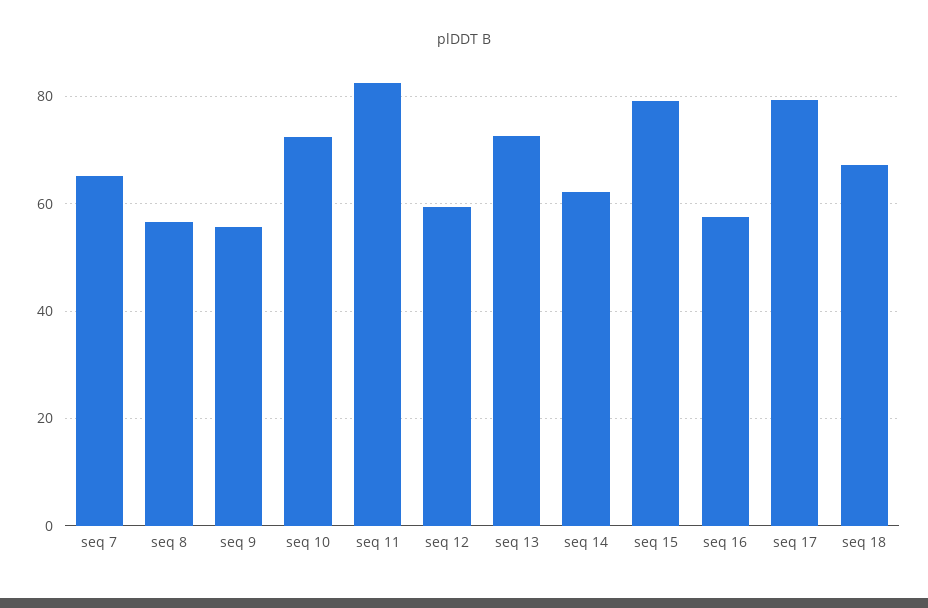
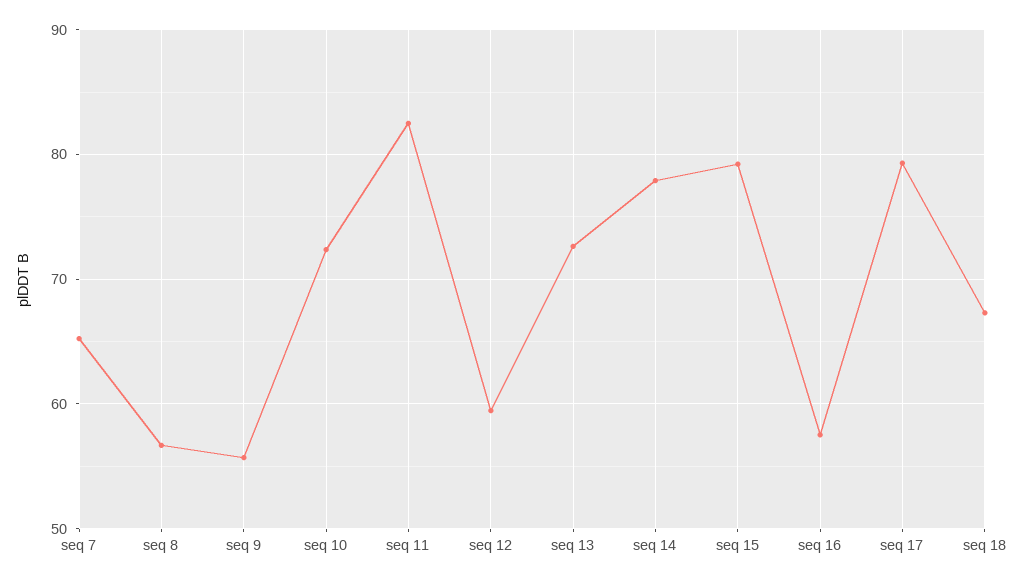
  {
    "seq 7": 65,
    "seq 8": 57,
    "seq 9": 56,
    "seq 10": 72,
    "seq 11": 82,
    "seq 12": 59,
    "seq 13": 73,
-   "seq 14": 62,
+   "seq 14": 78,
    "seq 15": 79,
    "seq 16": 58,
    "seq 17": 79,
    "seq 18": 67
  }

